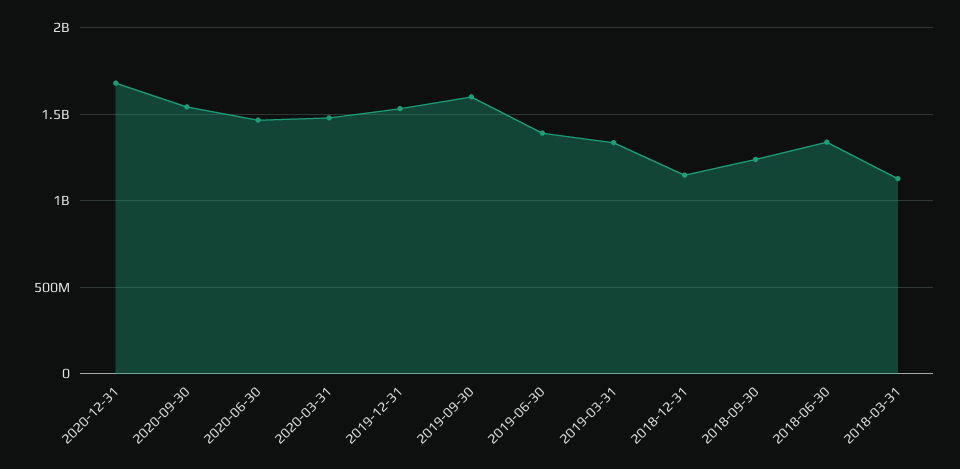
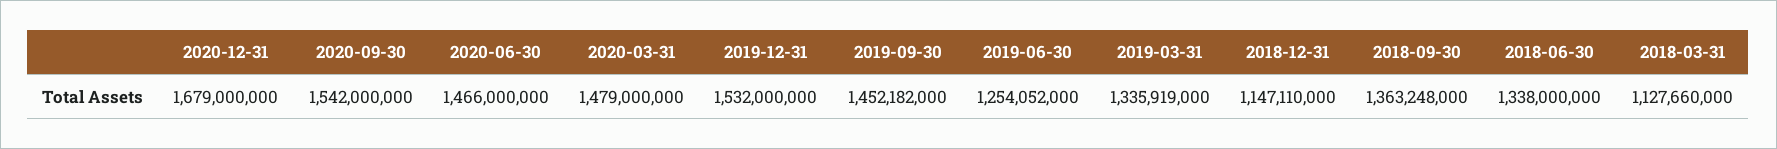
  {
    "2020-12-31": 1679000000,
    "2020-09-30": 1542000000,
    "2020-06-30": 1466000000,
    "2020-03-31": 1479000000,
    "2019-12-31": 1532000000,
-   "2019-09-30": 1600000000,
+   "2019-09-30": 1452182000,
-   "2019-06-30": 1400000000,
+   "2019-06-30": 1254052000,
    "2019-03-31": 1335919000,
    "2018-12-31": 1147110000,
-   "2018-09-30": 1250000000,
+   "2018-09-30": 1363248000,
    "2018-06-30": 1338000000,
    "2018-03-31": 1127660000
  }

